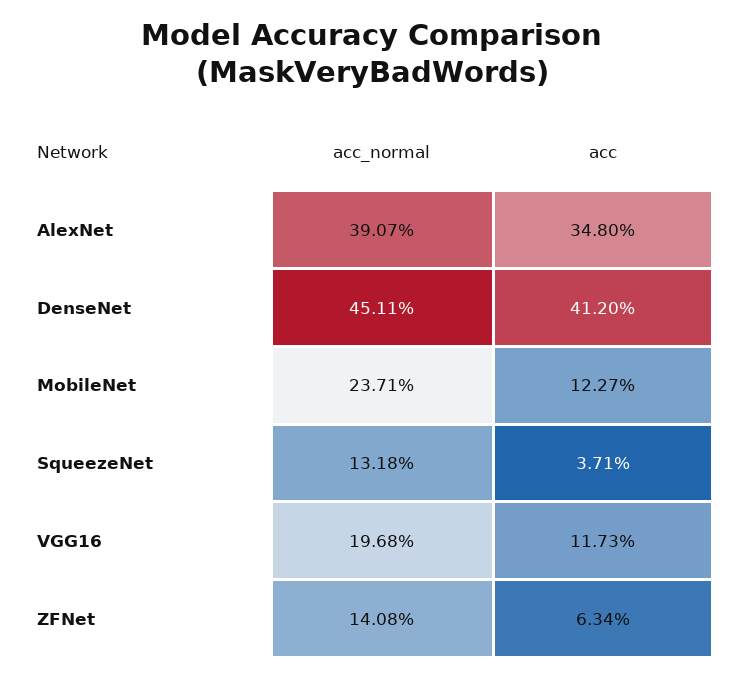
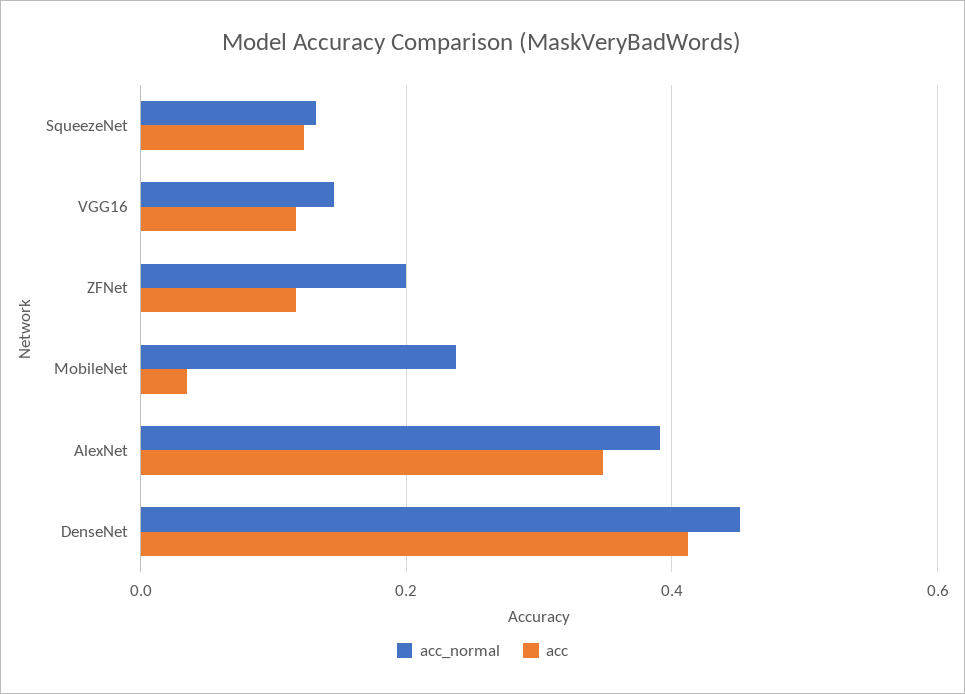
  {
    "acc_normal": {
      "AlexNet": 0.3907,
      "DenseNet": 0.4511,
      "MobileNet": 0.2371,
      "SqueezeNet": 0.1318,
-     "VGG16": 0.1968,
+     "VGG16": 0.14,
-     "ZFNet": 0.1408
+     "ZFNet": 0.2
    },
    "acc": {
      "AlexNet": 0.348,
      "DenseNet": 0.412,
-     "MobileNet": 0.1227,
+     "MobileNet": 0.04,
-     "SqueezeNet": 0.0371,
+     "SqueezeNet": 0.12,
      "VGG16": 0.1173,
-     "ZFNet": 0.0634
+     "ZFNet": 0.12
    }
  }

